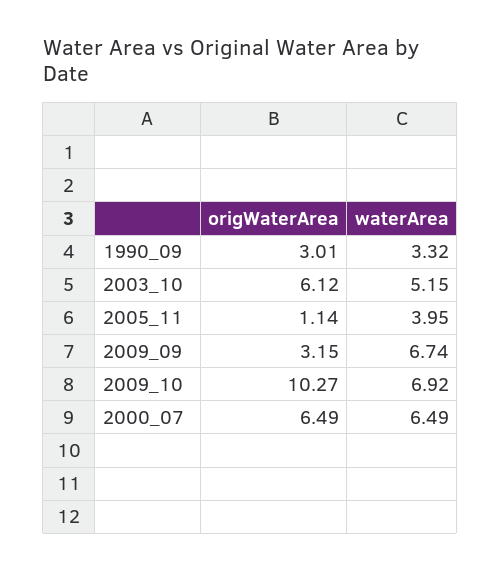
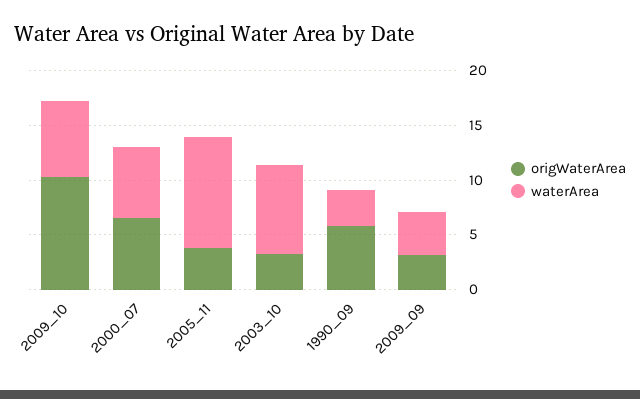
  {
    "origWaterArea": {
-     "1990_09": 3.01,
+     "1990_09": 6,
-     "2003_10": 6.12,
+     "2003_10": 3,
-     "2005_11": 1.14,
+     "2005_11": 4,
      "2009_09": 3.15,
      "2009_10": 10.27,
      "2000_07": 6.49
    },
    "waterArea": {
      "1990_09": 3.32,
-     "2003_10": 5.15,
+     "2003_10": 8,
-     "2005_11": 3.95,
+     "2005_11": 10,
-     "2009_09": 6.74,
+     "2009_09": 4,
      "2009_10": 6.92,
      "2000_07": 6.49
    }
  }

